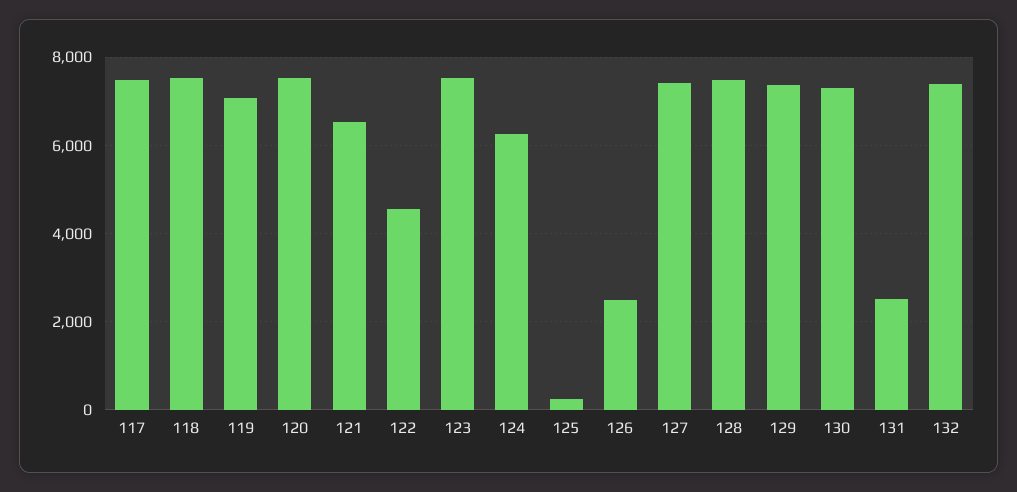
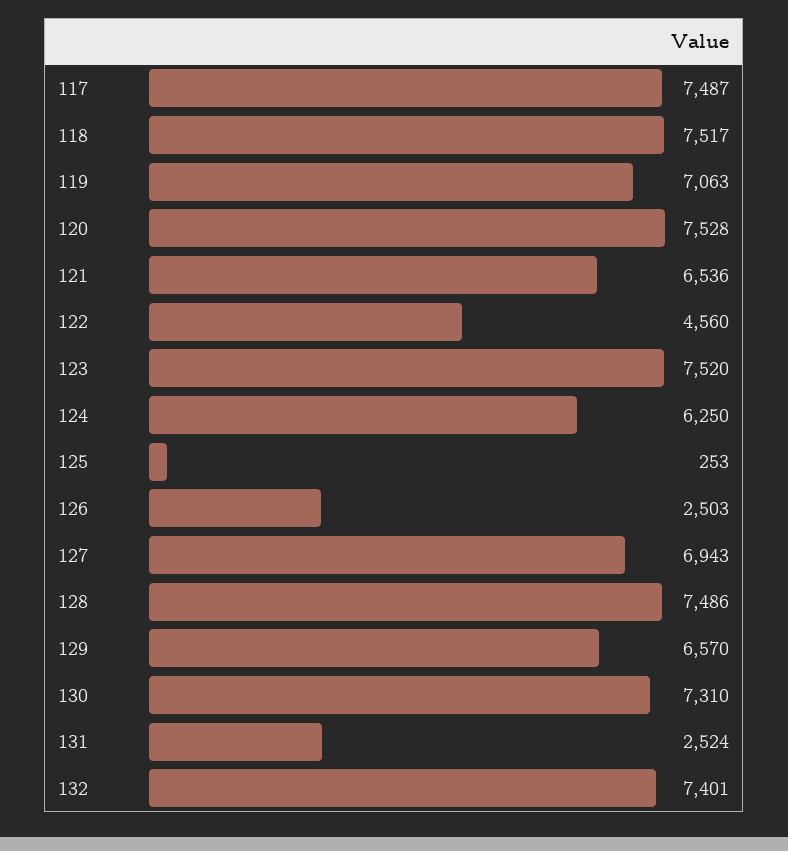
  {
    "117": 7487,
    "118": 7517,
    "119": 7063,
    "120": 7528,
    "121": 6536,
    "122": 4560,
    "123": 7520,
    "124": 6250,
    "125": 253,
    "126": 2503,
-   "127": 7400,
+   "127": 6943,
    "128": 7486,
-   "129": 7400,
+   "129": 6570,
    "130": 7310,
    "131": 2524,
    "132": 7401
  }

